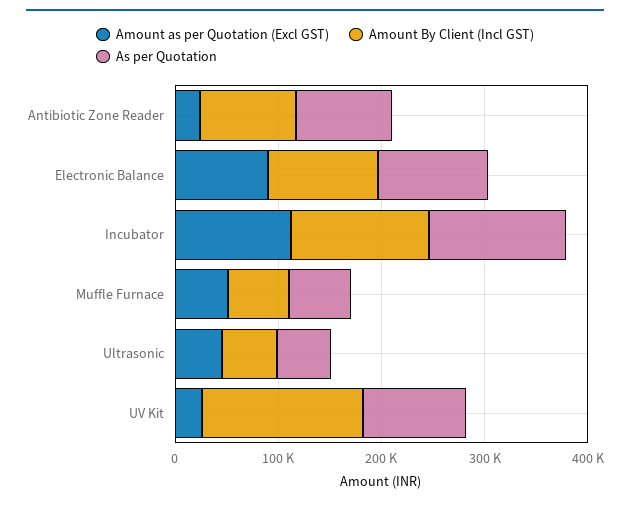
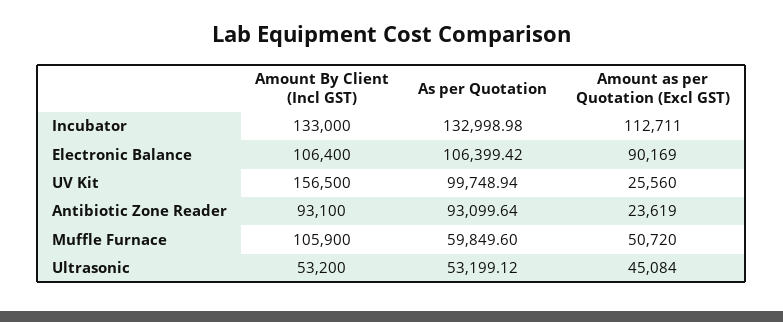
  {
    "Amount as per Quotation (Excl GST)": {
      "Antibiotic Zone Reader": 23619,
      "Electronic Balance": 90169,
      "Incubator": 112711,
      "Muffle Furnace": 50720,
      "Ultrasonic": 45084,
      "UV Kit": 25560
    },
    "Amount By Client (Incl GST)": {
      "Antibiotic Zone Reader": 93100,
      "Electronic Balance": 106400,
      "Incubator": 133000,
-     "Muffle Furnace": 60000,
+     "Muffle Furnace": 105900,
      "Ultrasonic": 53200,
      "UV Kit": 156500
    },
    "As per Quotation": {
      "Antibiotic Zone Reader": 93099.64,
      "Electronic Balance": 106399.42,
      "Incubator": 132998.98,
      "Muffle Furnace": 59849.6,
      "Ultrasonic": 53199.12,
      "UV Kit": 99748.94
    }
  }

